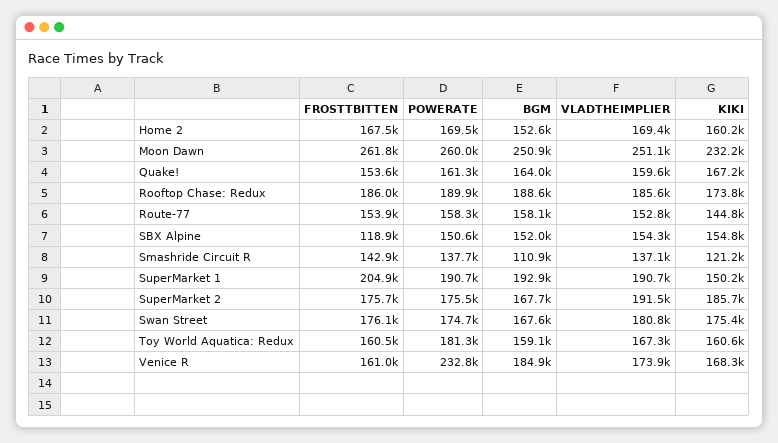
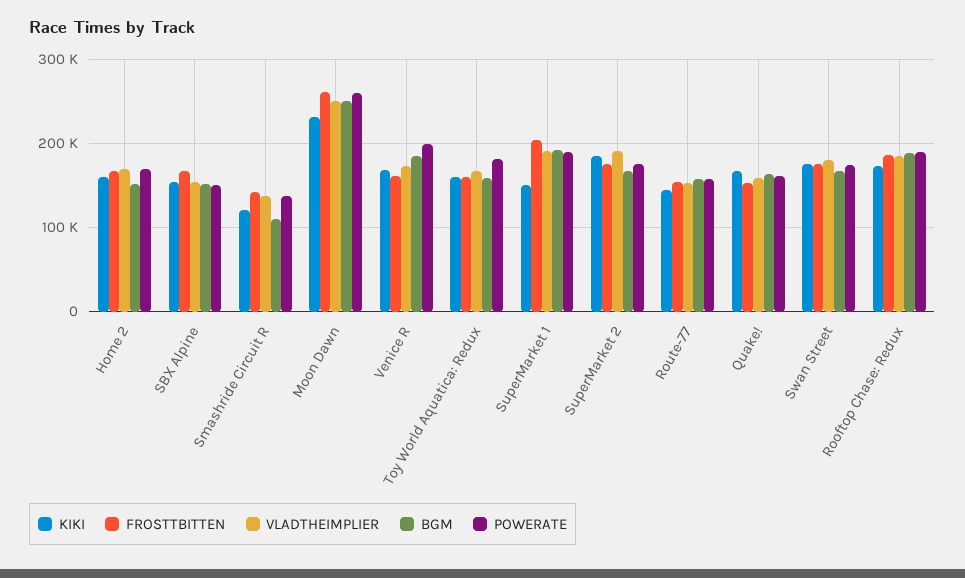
  {
    "FROSTTBITTEN": {
      "Home 2": 167500,
      "Moon Dawn": 261800,
      "Quake!": 153600,
      "Rooftop Chase: Redux": 186000,
      "Route-77": 153900,
-     "SBX Alpine": 118900,
+     "SBX Alpine": 170000,
      "Smashride Circuit R": 142900,
      "SuperMarket 1": 204900,
      "SuperMarket 2": 175700,
      "Swan Street": 176100,
      "Toy World Aquatica: Redux": 160500,
      "Venice R": 161000
    },
    "POWERATE": {
      "Home 2": 169500,
      "Moon Dawn": 260000,
      "Quake!": 161300,
      "Rooftop Chase: Redux": 189900,
      "Route-77": 158300,
      "SBX Alpine": 150600,
      "Smashride Circuit R": 137700,
      "SuperMarket 1": 190700,
      "SuperMarket 2": 175500,
      "Swan Street": 174700,
      "Toy World Aquatica: Redux": 181300,
-     "Venice R": 232800
+     "Venice R": 200000
    },
    "BGM": {
      "Home 2": 152600,
      "Moon Dawn": 250900,
      "Quake!": 164000,
      "Rooftop Chase: Redux": 188600,
      "Route-77": 158100,
      "SBX Alpine": 152000,
      "Smashride Circuit R": 110900,
      "SuperMarket 1": 192900,
      "SuperMarket 2": 167700,
      "Swan Street": 167600,
      "Toy World Aquatica: Redux": 159100,
      "Venice R": 184900
    },
    "VLADTHEIMPLIER": {
      "Home 2": 169400,
      "Moon Dawn": 251100,
      "Quake!": 159600,
      "Rooftop Chase: Redux": 185600,
      "Route-77": 152800,
      "SBX Alpine": 154300,
      "Smashride Circuit R": 137100,
      "SuperMarket 1": 190700,
      "SuperMarket 2": 191500,
      "Swan Street": 180800,
      "Toy World Aquatica: Redux": 167300,
      "Venice R": 173900
    },
    "KIKI": {
      "Home 2": 160200,
      "Moon Dawn": 232200,
      "Quake!": 167200,
      "Rooftop Chase: Redux": 173800,
      "Route-77": 144800,
      "SBX Alpine": 154800,
      "Smashride Circuit R": 121200,
      "SuperMarket 1": 150200,
      "SuperMarket 2": 185700,
      "Swan Street": 175400,
      "Toy World Aquatica: Redux": 160600,
      "Venice R": 168300
    }
  }

